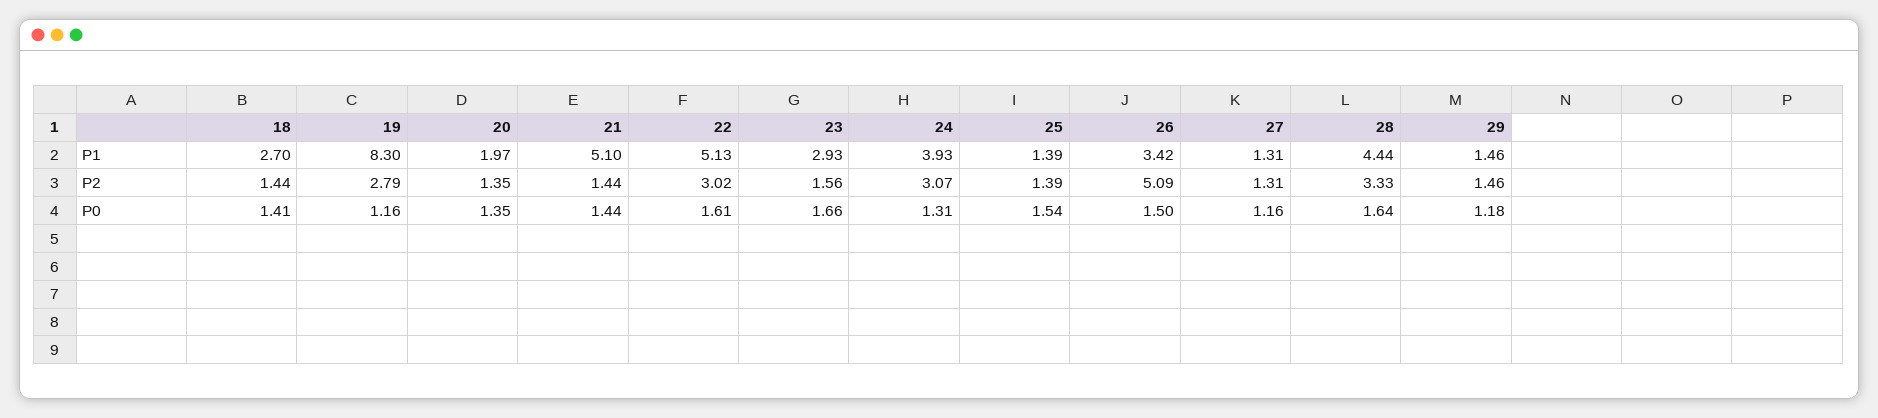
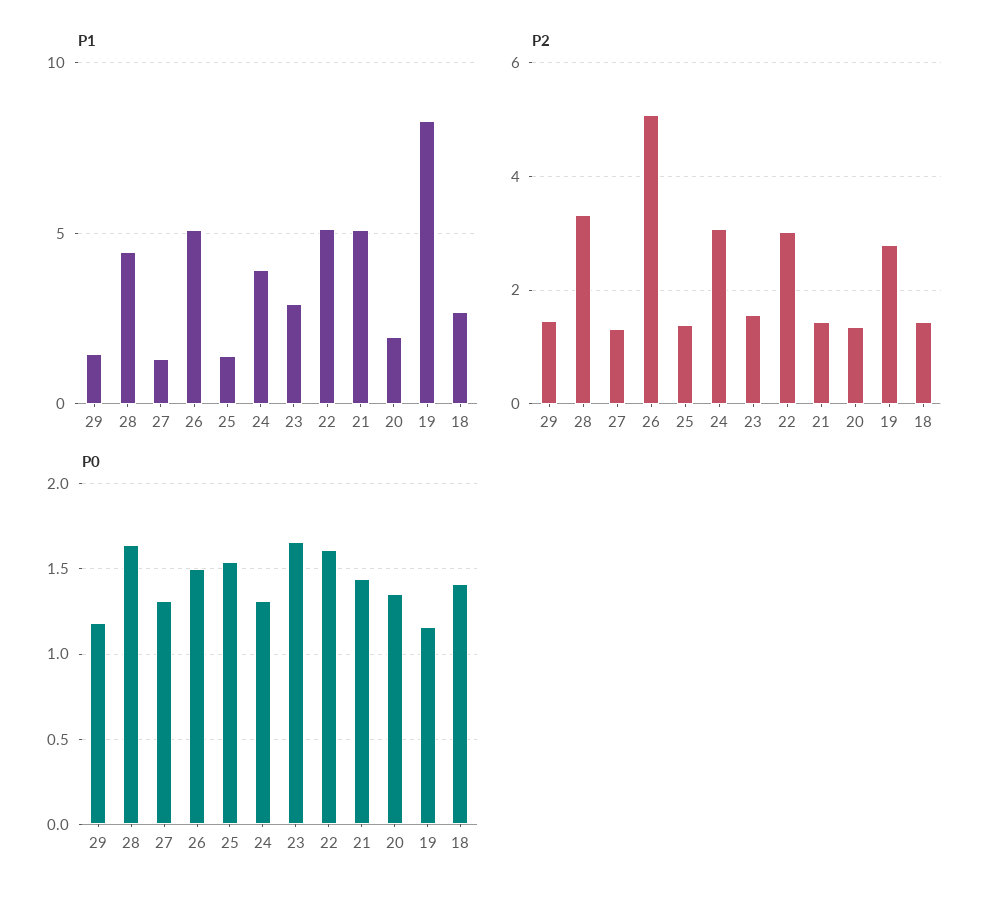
  {
    "P1": {
      "18": 2.7,
      "19": 8.3,
      "20": 1.97,
      "21": 5.1,
      "22": 5.13,
      "23": 2.93,
      "24": 3.93,
      "25": 1.39,
-     "26": 3.42,
+     "26": 5,
      "27": 1.31,
      "28": 4.44,
      "29": 1.46
    },
    "P2": {
      "18": 1.44,
      "19": 2.79,
      "20": 1.35,
      "21": 1.44,
      "22": 3.02,
      "23": 1.56,
      "24": 3.07,
      "25": 1.39,
      "26": 5.09,
      "27": 1.31,
      "28": 3.33,
      "29": 1.46
    },
    "P0": {
      "18": 1.41,
      "19": 1.16,
      "20": 1.35,
      "21": 1.44,
      "22": 1.61,
      "23": 1.66,
      "24": 1.31,
      "25": 1.54,
      "26": 1.5,
-     "27": 1.16,
+     "27": 1.3,
      "28": 1.64,
      "29": 1.18
    }
  }

